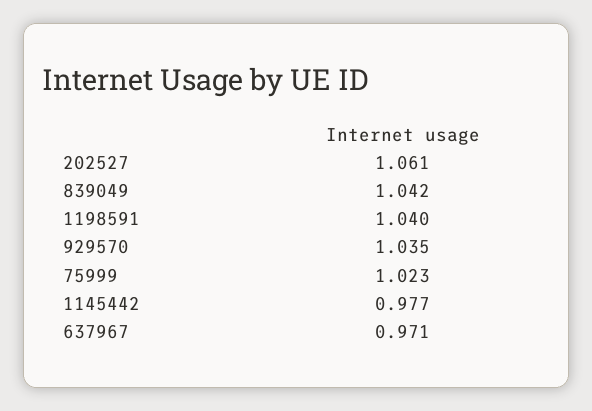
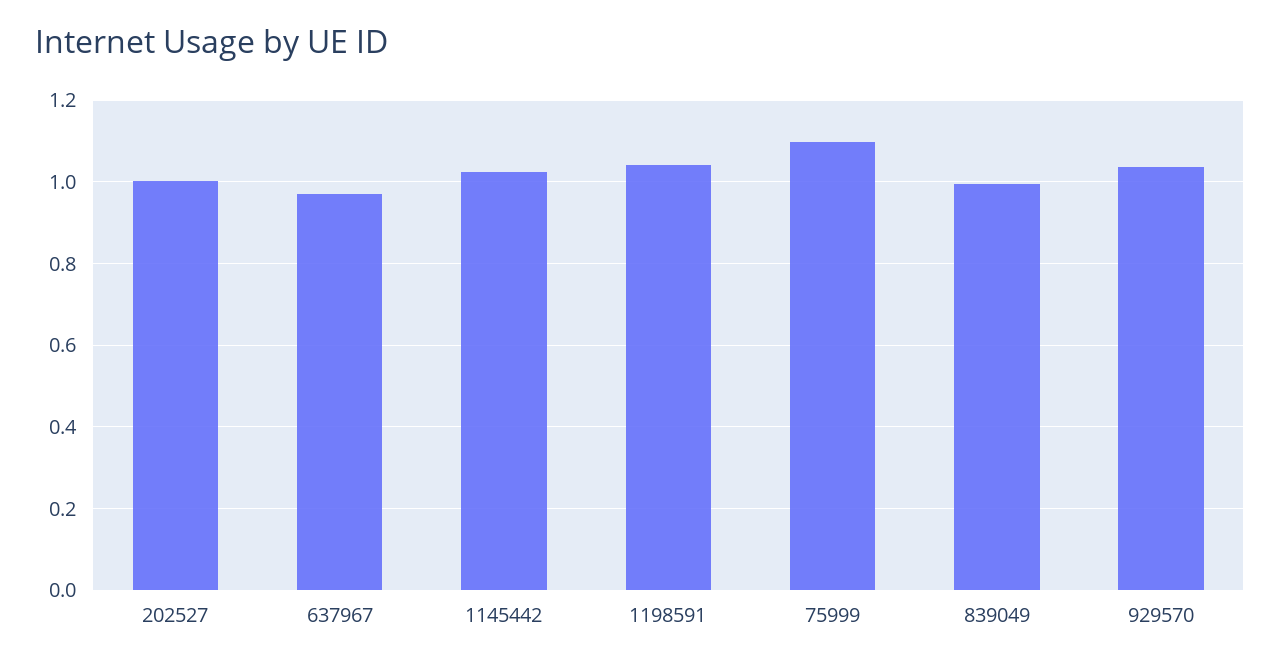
  {
-   "202527": 1.061,
+   "202527": 1,
-   "839049": 1.042,
+   "839049": 1,
    "1198591": 1.04,
    "929570": 1.035,
-   "75999": 1.023,
+   "75999": 1.1,
-   "1145442": 0.977,
+   "1145442": 1.02,
    "637967": 0.971
  }

